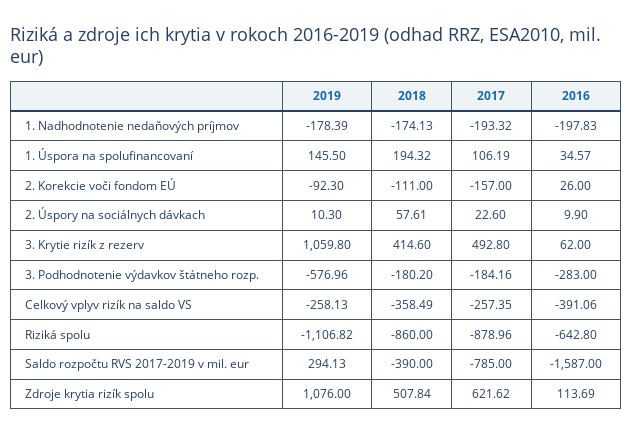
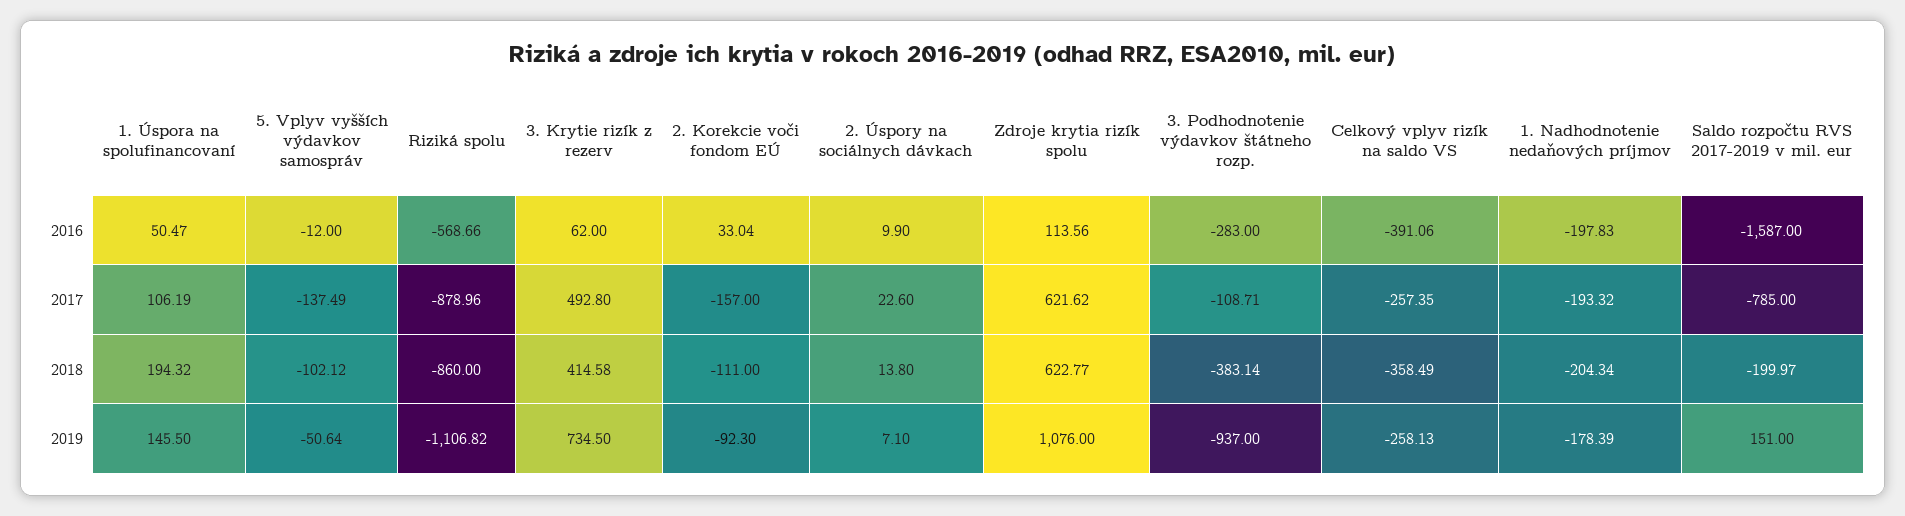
  {
    "2019": {
      "1. Nadhodnotenie nedaňových príjmov": -178.39,
      "1. Úspora na spolufinancovaní": 145.5,
      "2. Korekcie voči fondom EÚ": -92.3,
-     "2. Úspory na sociálnych dávkach": 10.3,
+     "2. Úspory na sociálnych dávkach": 7.1,
-     "3. Krytie rizík z rezerv": 1059.8,
+     "3. Krytie rizík z rezerv": 734.5,
-     "3. Podhodnotenie výdavkov štátneho rozp.": -576.96,
+     "3. Podhodnotenie výdavkov štátneho rozp.": -937,
      "Celkový vplyv rizík na saldo VS": -258.13,
      "Riziká spolu": -1106.82,
-     "Saldo rozpočtu RVS 2017-2019 v mil. eur": 294.13,
+     "Saldo rozpočtu RVS 2017-2019 v mil. eur": 151,
-     "Zdroje krytia rizík spolu": 1076
+     "Zdroje krytia rizík spolu": 1076,
+     "5. Vplyv vyšších výdavkov samospráv": -50.64
    },
    "2018": {
-     "1. Nadhodnotenie nedaňových príjmov": -174.13,
+     "1. Nadhodnotenie nedaňových príjmov": -204.34,
      "1. Úspora na spolufinancovaní": 194.32,
      "2. Korekcie voči fondom EÚ": -111,
-     "2. Úspory na sociálnych dávkach": 57.61,
+     "2. Úspory na sociálnych dávkach": 13.8,
-     "3. Krytie rizík z rezerv": 414.6,
+     "3. Krytie rizík z rezerv": 414.58,
-     "3. Podhodnotenie výdavkov štátneho rozp.": -180.2,
+     "3. Podhodnotenie výdavkov štátneho rozp.": -383.14,
      "Celkový vplyv rizík na saldo VS": -358.49,
      "Riziká spolu": -860,
-     "Saldo rozpočtu RVS 2017-2019 v mil. eur": -390,
+     "Saldo rozpočtu RVS 2017-2019 v mil. eur": -199.97,
-     "Zdroje krytia rizík spolu": 507.84
+     "Zdroje krytia rizík spolu": 622.77,
+     "5. Vplyv vyšších výdavkov samospráv": -102.12
    },
    "2017": {
      "1. Nadhodnotenie nedaňových príjmov": -193.32,
      "1. Úspora na spolufinancovaní": 106.19,
      "2. Korekcie voči fondom EÚ": -157,
      "2. Úspory na sociálnych dávkach": 22.6,
      "3. Krytie rizík z rezerv": 492.8,
-     "3. Podhodnotenie výdavkov štátneho rozp.": -184.16,
+     "3. Podhodnotenie výdavkov štátneho rozp.": -108.71,
      "Celkový vplyv rizík na saldo VS": -257.35,
      "Riziká spolu": -878.96,
      "Saldo rozpočtu RVS 2017-2019 v mil. eur": -785,
-     "Zdroje krytia rizík spolu": 621.62
+     "Zdroje krytia rizík spolu": 621.62,
+     "5. Vplyv vyšších výdavkov samospráv": -137.49
    },
    "2016": {
      "1. Nadhodnotenie nedaňových príjmov": -197.83,
-     "1. Úspora na spolufinancovaní": 34.57,
+     "1. Úspora na spolufinancovaní": 50.47,
-     "2. Korekcie voči fondom EÚ": 26,
+     "2. Korekcie voči fondom EÚ": 33.04,
      "2. Úspory na sociálnych dávkach": 9.9,
      "3. Krytie rizík z rezerv": 62,
      "3. Podhodnotenie výdavkov štátneho rozp.": -283,
      "Celkový vplyv rizík na saldo VS": -391.06,
-     "Riziká spolu": -642.8,
+     "Riziká spolu": -568.66,
      "Saldo rozpočtu RVS 2017-2019 v mil. eur": -1587,
-     "Zdroje krytia rizík spolu": 113.69
+     "Zdroje krytia rizík spolu": 113.56,
+     "5. Vplyv vyšších výdavkov samospráv": -12
    }
  }

